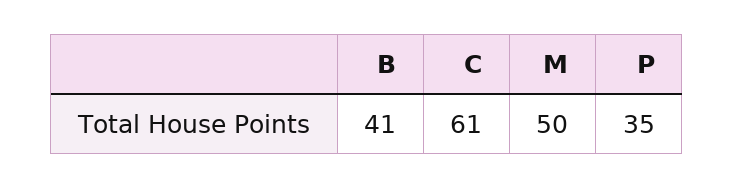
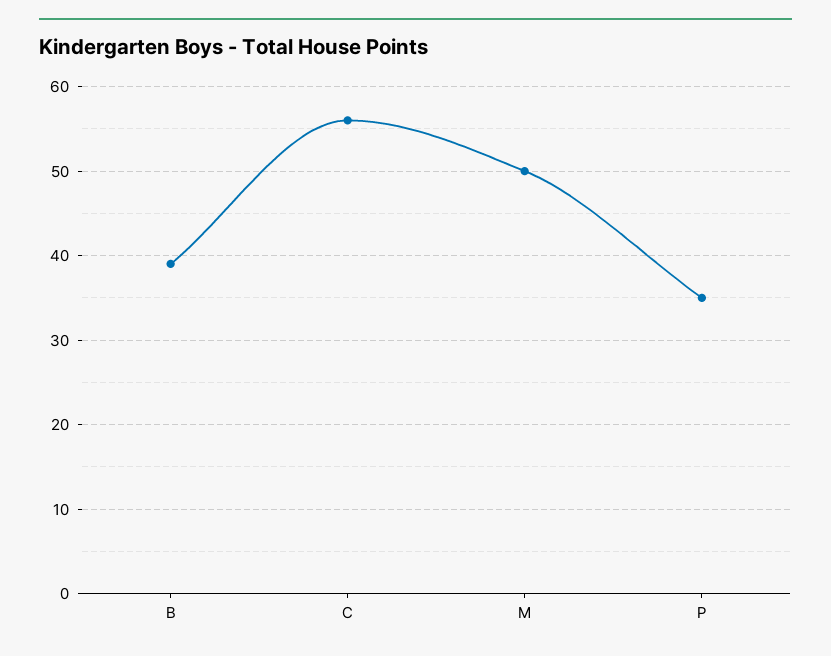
  {
-   "B": 41,
+   "B": 39,
-   "C": 61,
+   "C": 56,
    "M": 50,
    "P": 35
  }

